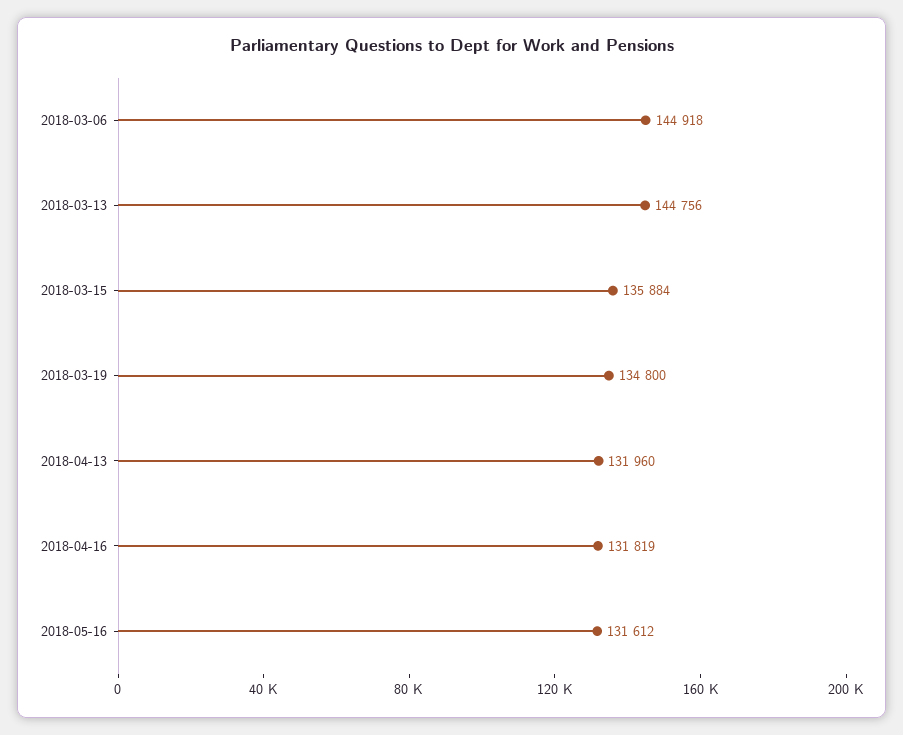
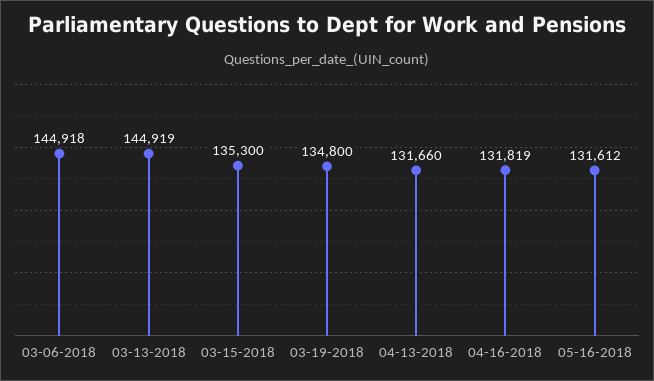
  {
    "2018-03-06": 144918,
-   "2018-03-13": 144756,
+   "2018-03-13": 144919,
-   "2018-03-15": 135884,
+   "2018-03-15": 135300,
    "2018-03-19": 134800,
-   "2018-04-13": 131960,
+   "2018-04-13": 131660,
    "2018-04-16": 131819,
    "2018-05-16": 131612
  }

